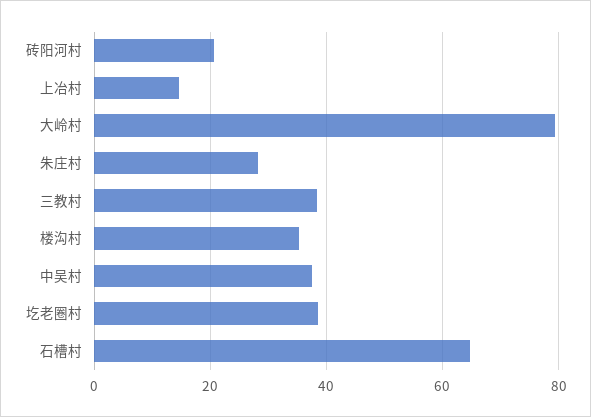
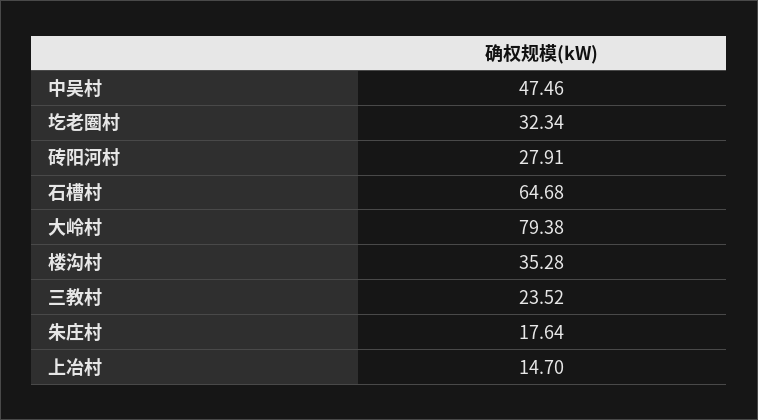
  {
-   "砖阳河村": 20,
+   "砖阳河村": 27.91,
    "上冶村": 14.7,
    "大岭村": 79.38,
-   "朱庄村": 28,
+   "朱庄村": 17.64,
-   "三教村": 38,
+   "三教村": 23.52,
    "楼沟村": 35.28,
-   "中吴村": 38,
+   "中吴村": 47.46,
-   "圪老圈村": 38,
+   "圪老圈村": 32.34,
    "石槽村": 64.68
  }

